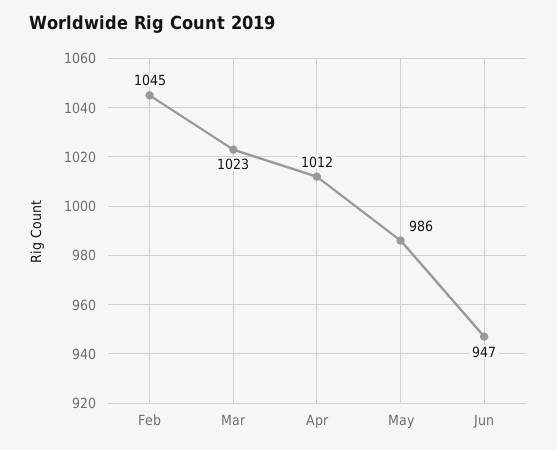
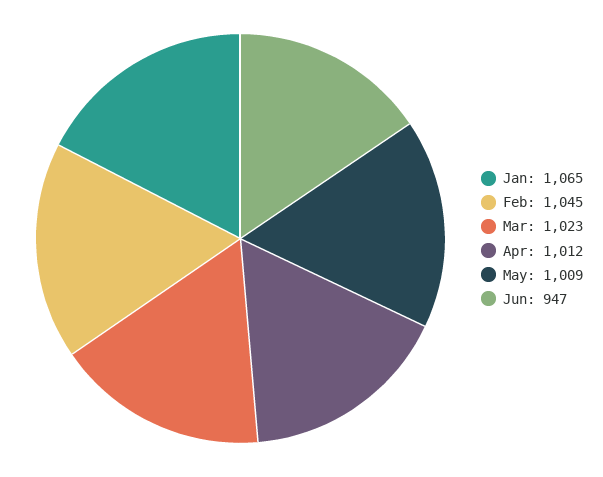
  {
    "Feb": 1045,
    "Mar": 1023,
    "Apr": 1012,
-   "May": 986,
+   "May": 1009,
-   "Jun": 947
+   "Jun": 947,
+   "Jan": 1065
  }

